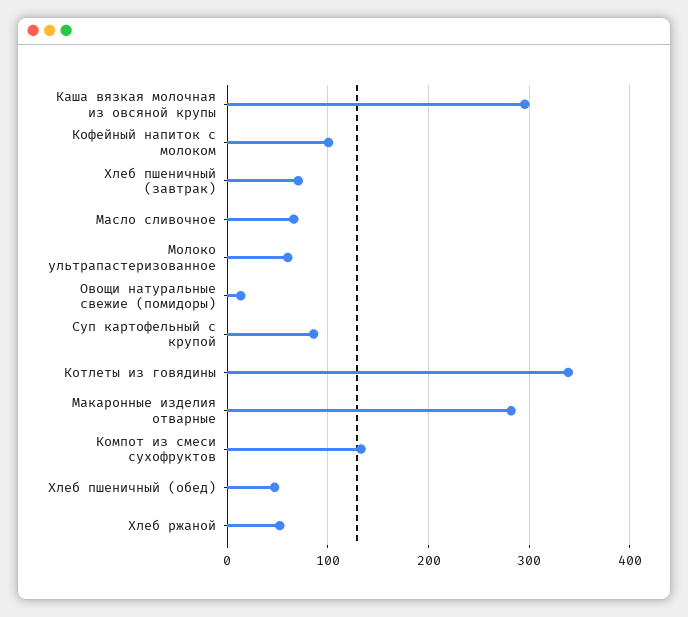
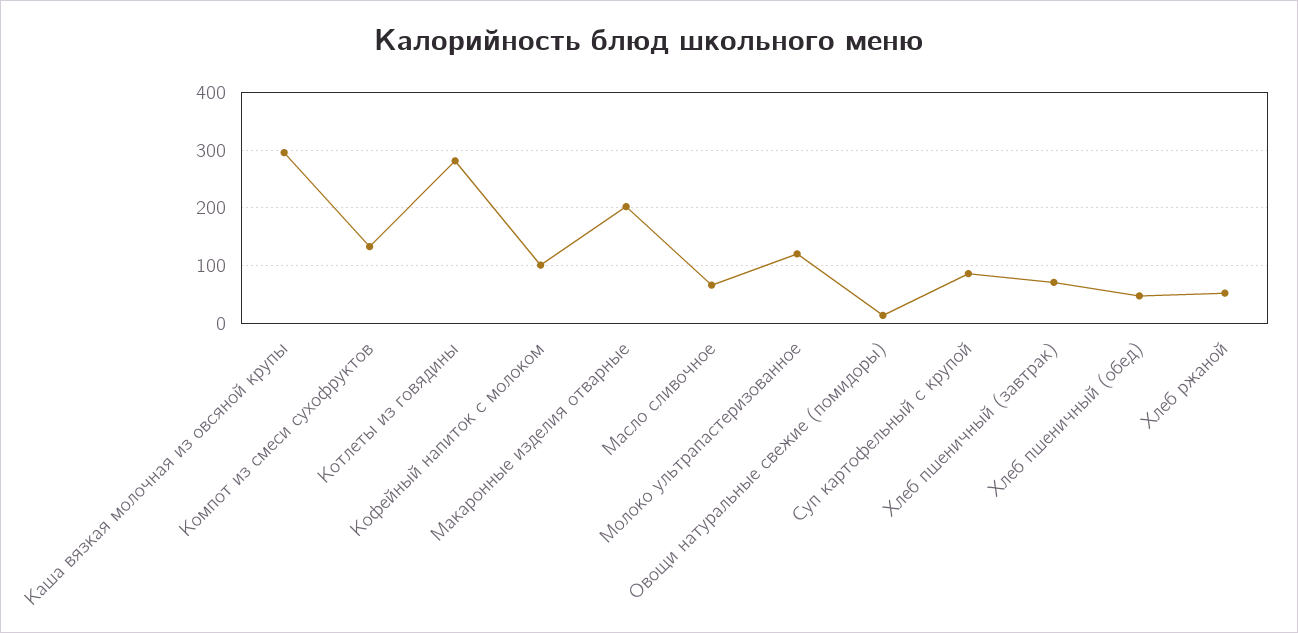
  {
    "Каша вязкая молочная из овсяной крупы": 300,
    "Кофейный напиток с молоком": 100,
    "Хлеб пшеничный (завтрак)": 70,
    "Масло сливочное": 70,
-   "Молоко ультрапастеризованное": 60,
+   "Молоко ультрапастеризованное": 120,
    "Овощи натуральные свежие (помидоры)": 10,
    "Суп картофельный с крупой": 90,
-   "Котлеты из говядины": 340,
+   "Котлеты из говядины": 280,
-   "Макаронные изделия отварные": 280,
+   "Макаронные изделия отварные": 200,
    "Компот из смеси сухофруктов": 130,
    "Хлеб пшеничный (обед)": 50,
    "Хлеб ржаной": 50
  }

